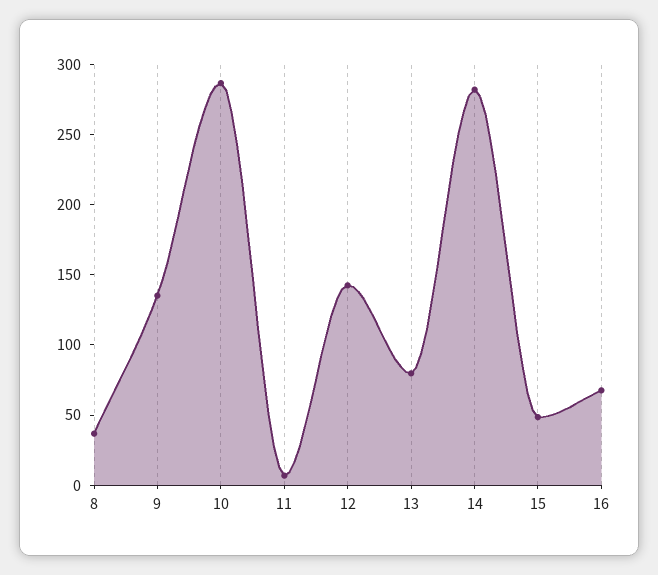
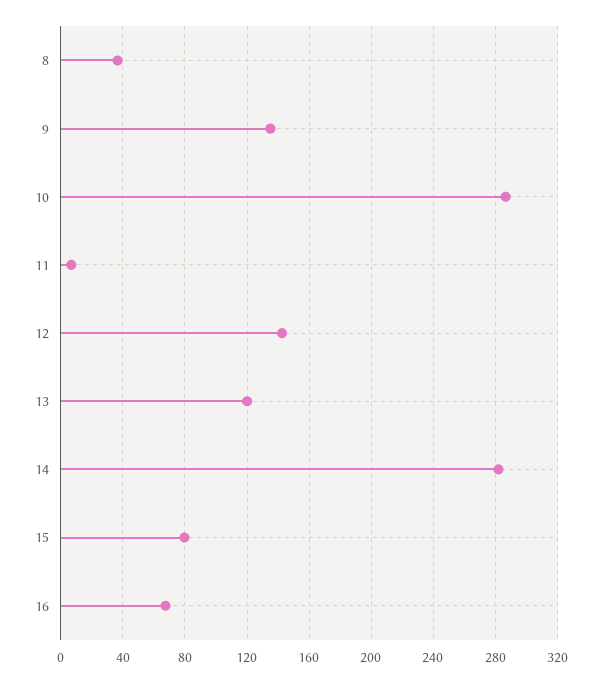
  {
    "8": 35,
    "9": 135,
    "10": 285,
    "11": 5,
    "12": 140,
-   "13": 80,
+   "13": 120,
    "14": 280,
-   "15": 50,
+   "15": 80,
    "16": 70
  }

